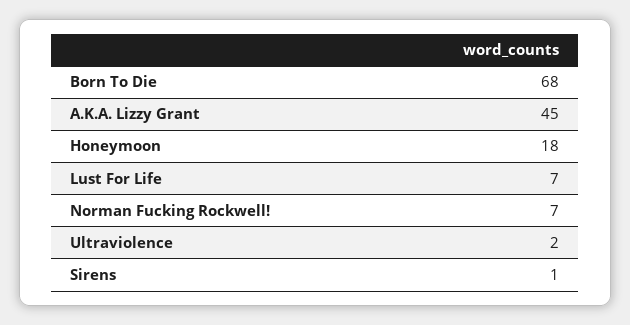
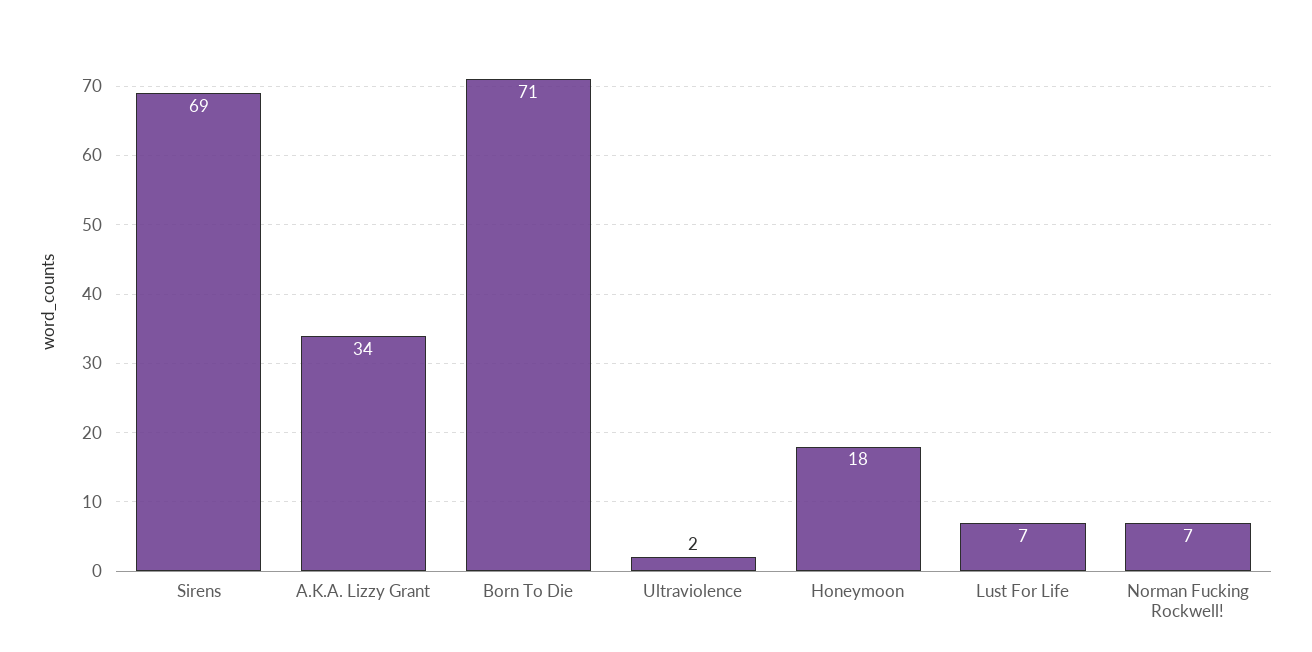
  {
-   "Born To Die": 68,
+   "Born To Die": 71,
-   "A.K.A. Lizzy Grant": 45,
+   "A.K.A. Lizzy Grant": 34,
    "Honeymoon": 18,
    "Lust For Life": 7,
    "Norman Fucking Rockwell!": 7,
    "Ultraviolence": 2,
-   "Sirens": 1
+   "Sirens": 69
  }

